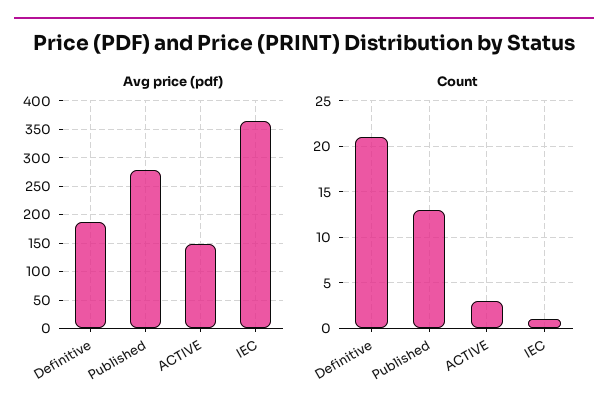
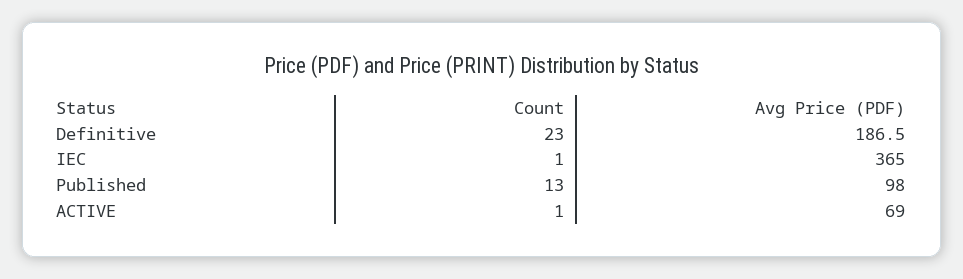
  {
    "Avg price (pdf)": {
      "Definitive": 186.5,
-     "Published": 275,
+     "Published": 98,
-     "ACTIVE": 150,
+     "ACTIVE": 69,
      "IEC": 365
    },
    "Count": {
-     "Definitive": 21,
+     "Definitive": 23,
      "Published": 13,
-     "ACTIVE": 3,
+     "ACTIVE": 1,
      "IEC": 1
    }
  }

